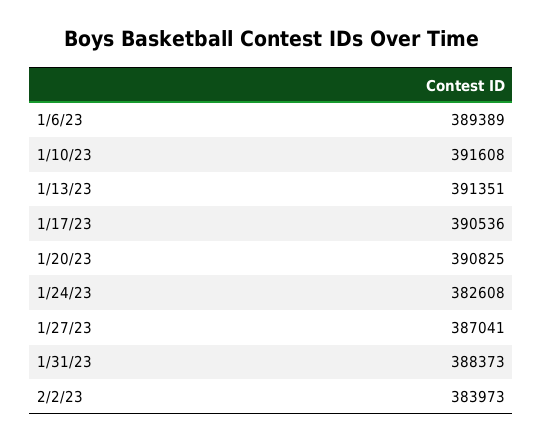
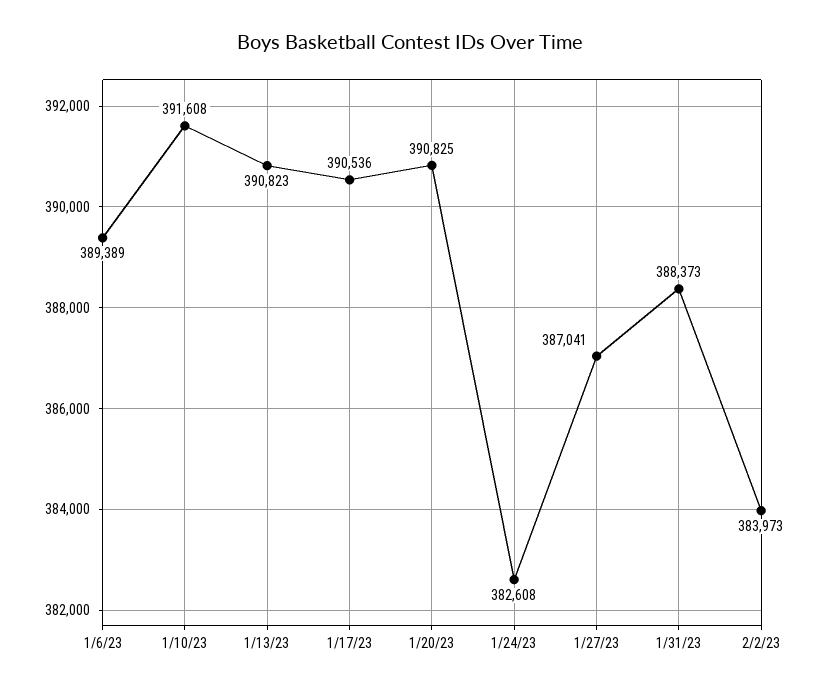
  {
    "1/6/23": 389389,
    "1/10/23": 391608,
-   "1/13/23": 391351,
+   "1/13/23": 390823,
    "1/17/23": 390536,
    "1/20/23": 390825,
    "1/24/23": 382608,
    "1/27/23": 387041,
    "1/31/23": 388373,
    "2/2/23": 383973
  }

